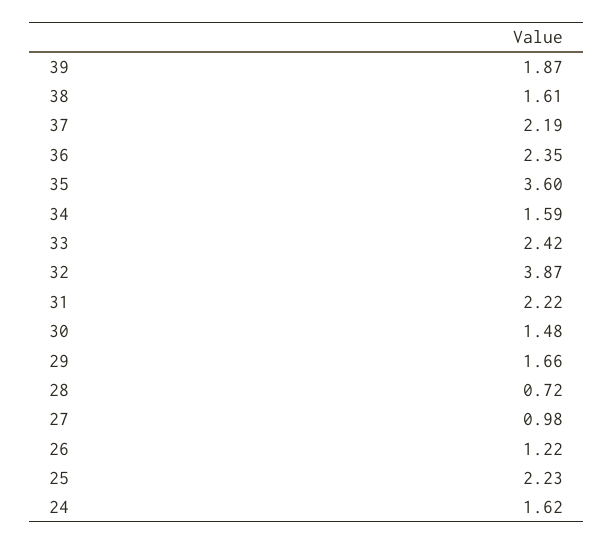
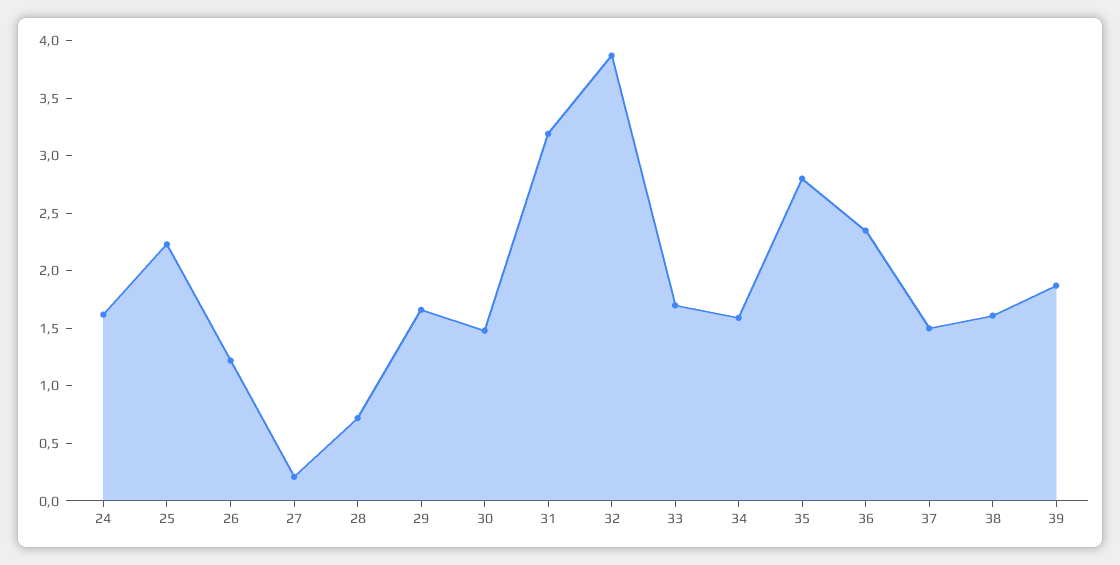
  {
    "39": 1.87,
    "38": 1.61,
-   "37": 2.19,
+   "37": 1.5,
    "36": 2.35,
-   "35": 3.6,
+   "35": 2.8,
    "34": 1.59,
-   "33": 2.42,
+   "33": 1.7,
    "32": 3.87,
-   "31": 2.22,
+   "31": 3.2,
    "30": 1.48,
    "29": 1.66,
    "28": 0.72,
-   "27": 0.98,
+   "27": 0.2,
    "26": 1.22,
    "25": 2.23,
    "24": 1.62
  }

